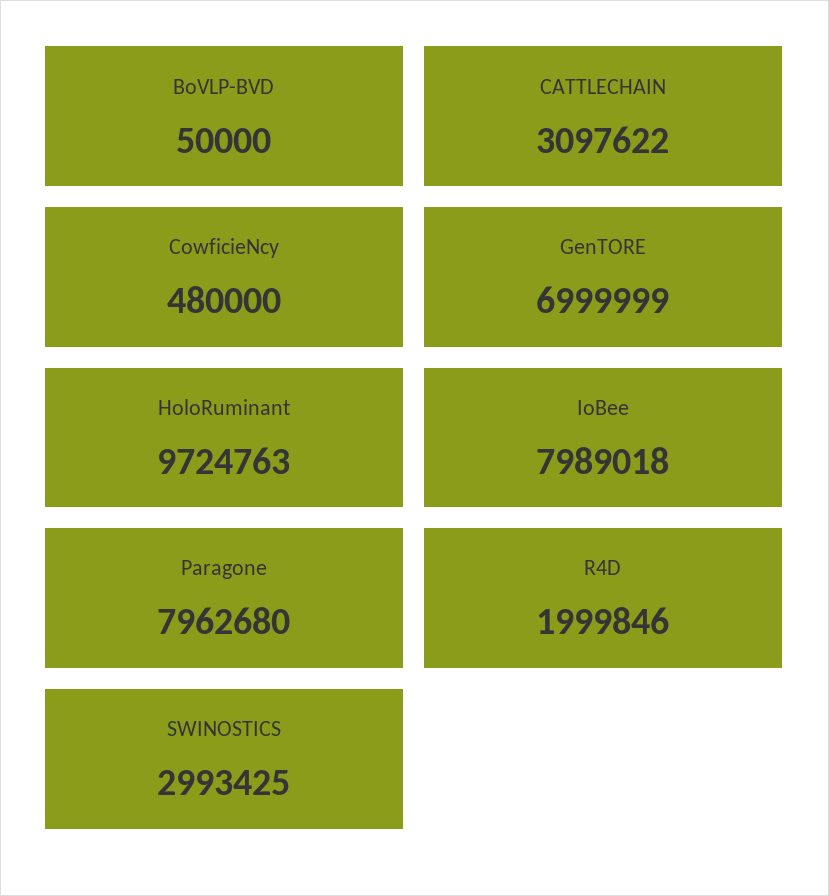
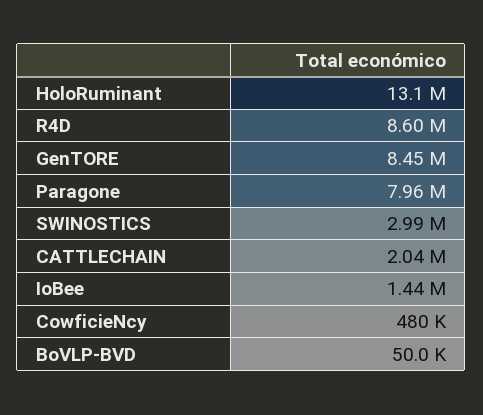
  {
    "BoVLP-BVD": 50000,
-   "CATTLECHAIN": 3097622,
+   "CATTLECHAIN": 2040000,
    "CowficieNcy": 480000,
-   "GenTORE": 6999999,
+   "GenTORE": 8450000,
-   "HoloRuminant": 9724763,
+   "HoloRuminant": 13100000,
-   "IoBee": 7989018,
+   "IoBee": 1440000,
    "Paragone": 7962680,
-   "R4D": 1999846,
+   "R4D": 8600000,
    "SWINOSTICS": 2993425
  }

